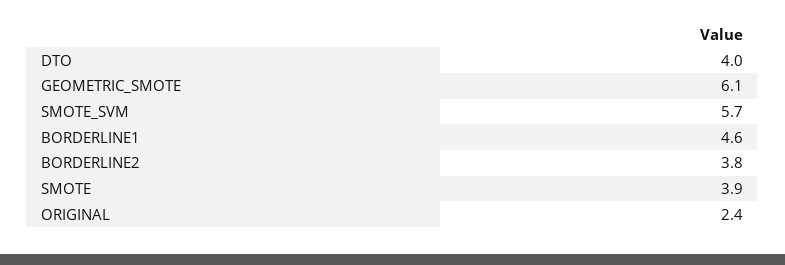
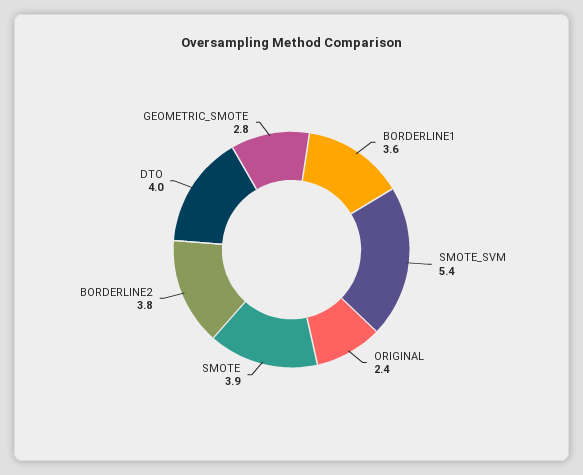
  {
    "DTO": 4,
-   "GEOMETRIC_SMOTE": 6.1,
+   "GEOMETRIC_SMOTE": 2.8,
-   "SMOTE_SVM": 5.7,
+   "SMOTE_SVM": 5.4,
-   "BORDERLINE1": 4.6,
+   "BORDERLINE1": 3.6,
    "BORDERLINE2": 3.8,
    "SMOTE": 3.9,
    "ORIGINAL": 2.4
  }

